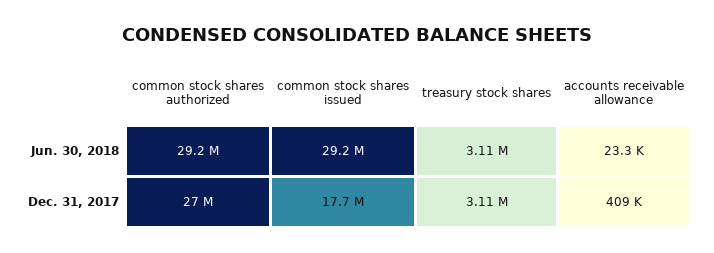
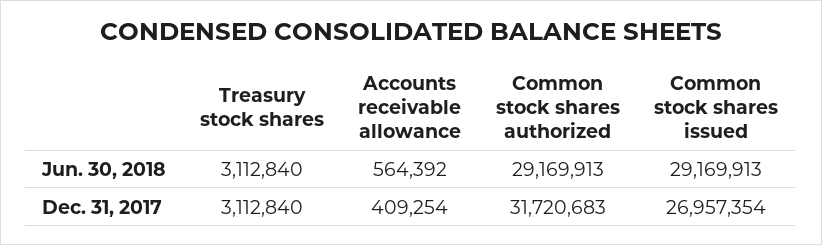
  {
    "common stock shares authorized": {
      "Jun. 30, 2018": 29169913,
-     "Dec. 31, 2017": 27000000
+     "Dec. 31, 2017": 31720683
    },
    "common stock shares issued": {
      "Jun. 30, 2018": 29169913,
-     "Dec. 31, 2017": 17700000
+     "Dec. 31, 2017": 26957354
    },
    "treasury stock shares": {
      "Jun. 30, 2018": 3112840,
      "Dec. 31, 2017": 3112840
    },
    "accounts receivable allowance": {
-     "Jun. 30, 2018": 23300,
+     "Jun. 30, 2018": 564392,
      "Dec. 31, 2017": 409254
    }
  }

